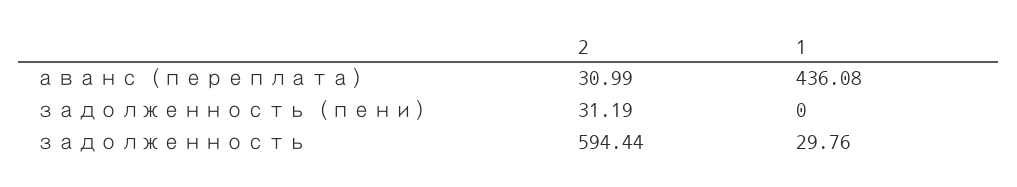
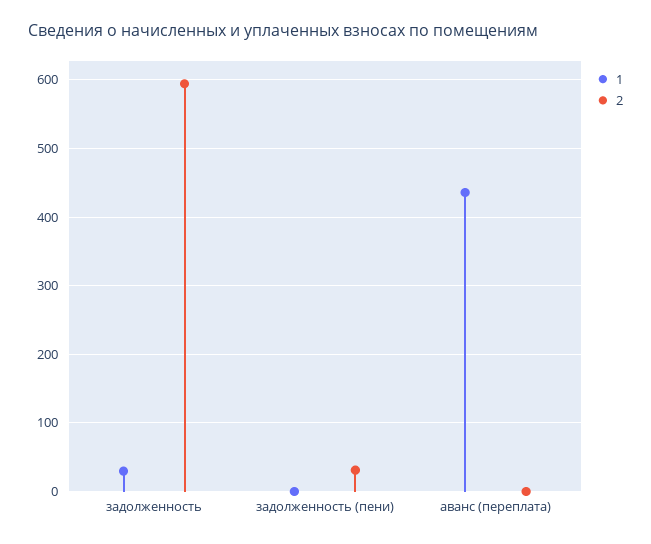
  {
    "2": {
-     "аванс (переплата)": 30.99,
+     "аванс (переплата)": 0,
      "задолженность (пени)": 31.19,
      "задолженность": 594.44
    },
    "1": {
      "аванс (переплата)": 436.08,
      "задолженность (пени)": 0,
      "задолженность": 29.76
    }
  }

